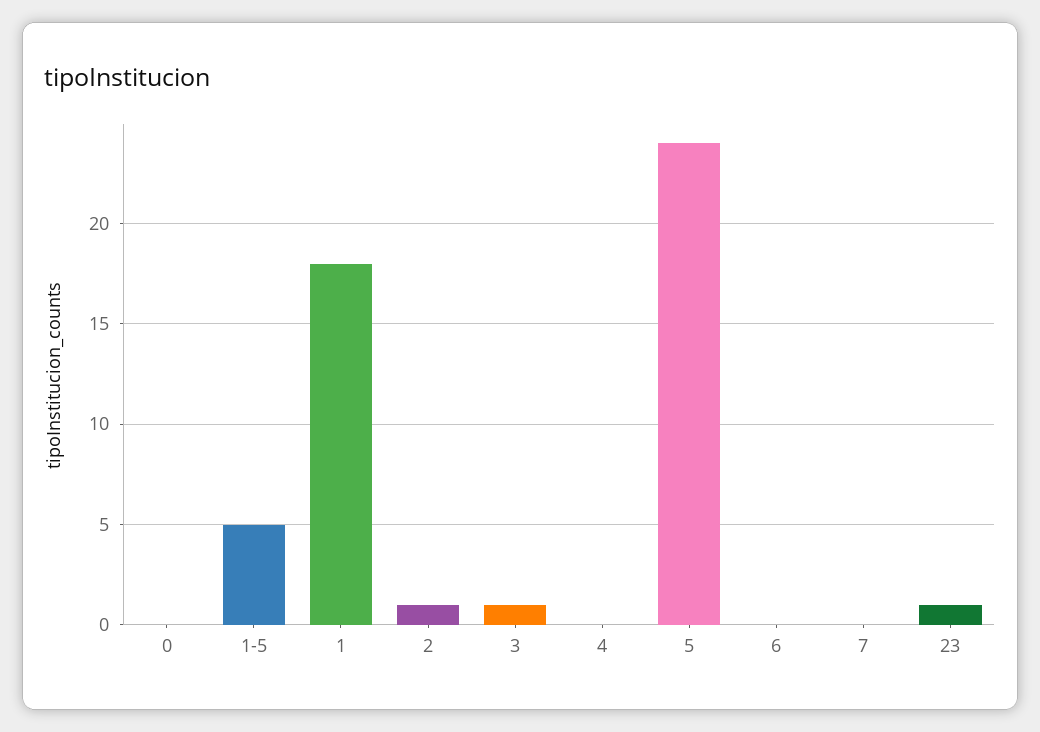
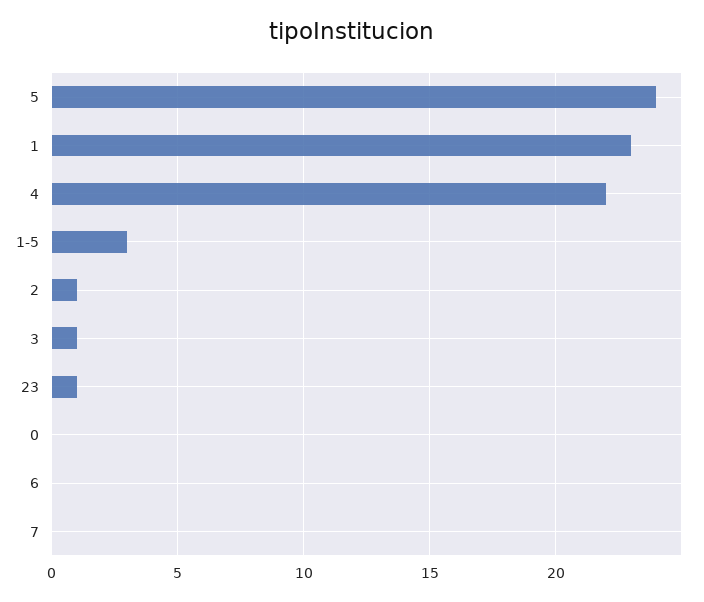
  {
    "0": 0,
-   "1-5": 5,
+   "1-5": 3,
-   "1": 18,
+   "1": 23,
    "2": 1,
    "3": 1,
-   "4": 0,
+   "4": 22,
    "5": 24,
    "6": 0,
    "7": 0,
    "23": 1
  }

